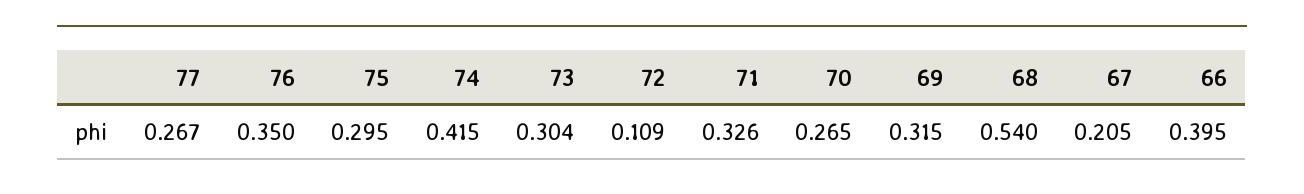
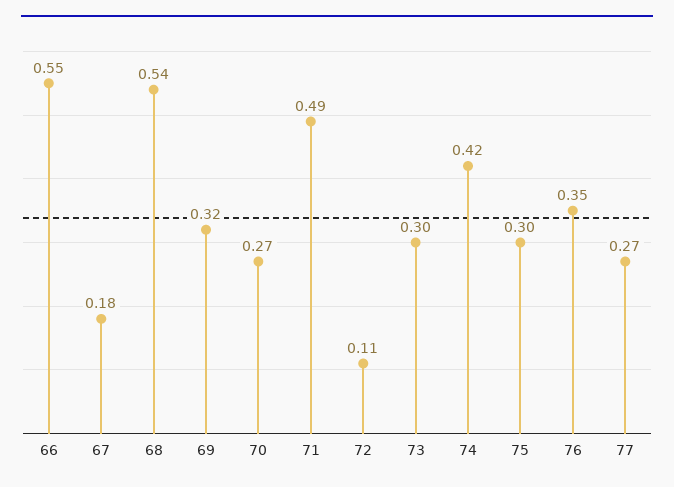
  {
    "77": 0.267,
    "76": 0.35,
    "75": 0.295,
    "74": 0.415,
    "73": 0.304,
    "72": 0.109,
-   "71": 0.326,
+   "71": 0.49,
    "70": 0.265,
    "69": 0.315,
    "68": 0.54,
-   "67": 0.205,
+   "67": 0.18,
-   "66": 0.395
+   "66": 0.55
  }

